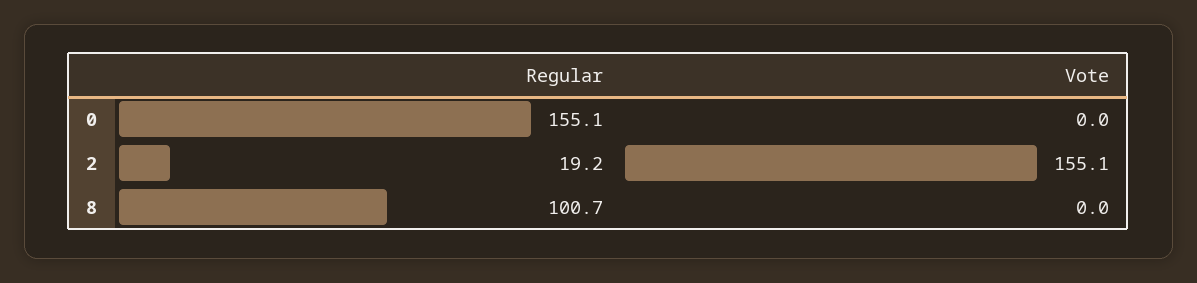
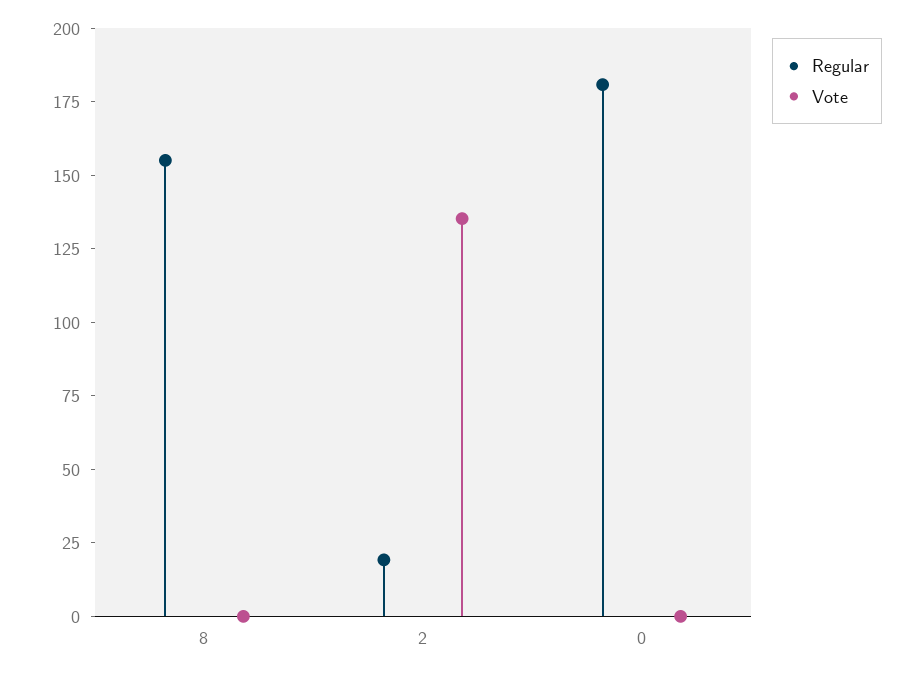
  {
    "Regular": {
-     "0": 155.1,
+     "0": 180,
      "2": 19.2,
-     "8": 100.7
+     "8": 155
    },
    "Vote": {
      "0": 0,
-     "2": 155.1,
+     "2": 135,
      "8": 0
    }
  }

